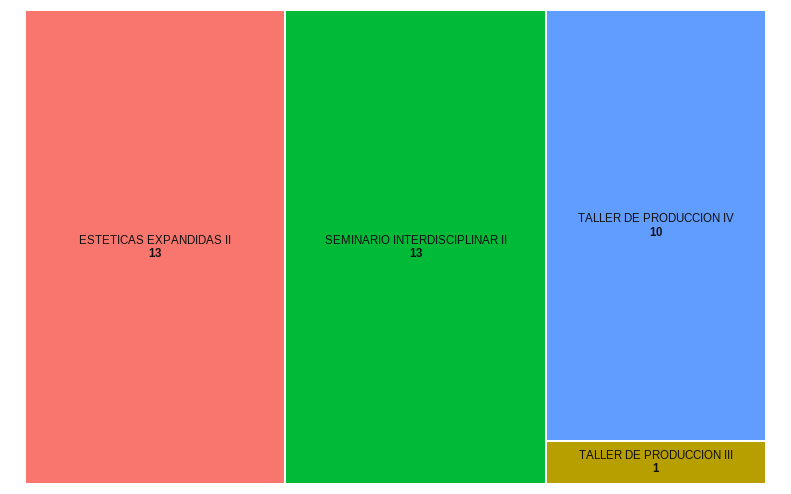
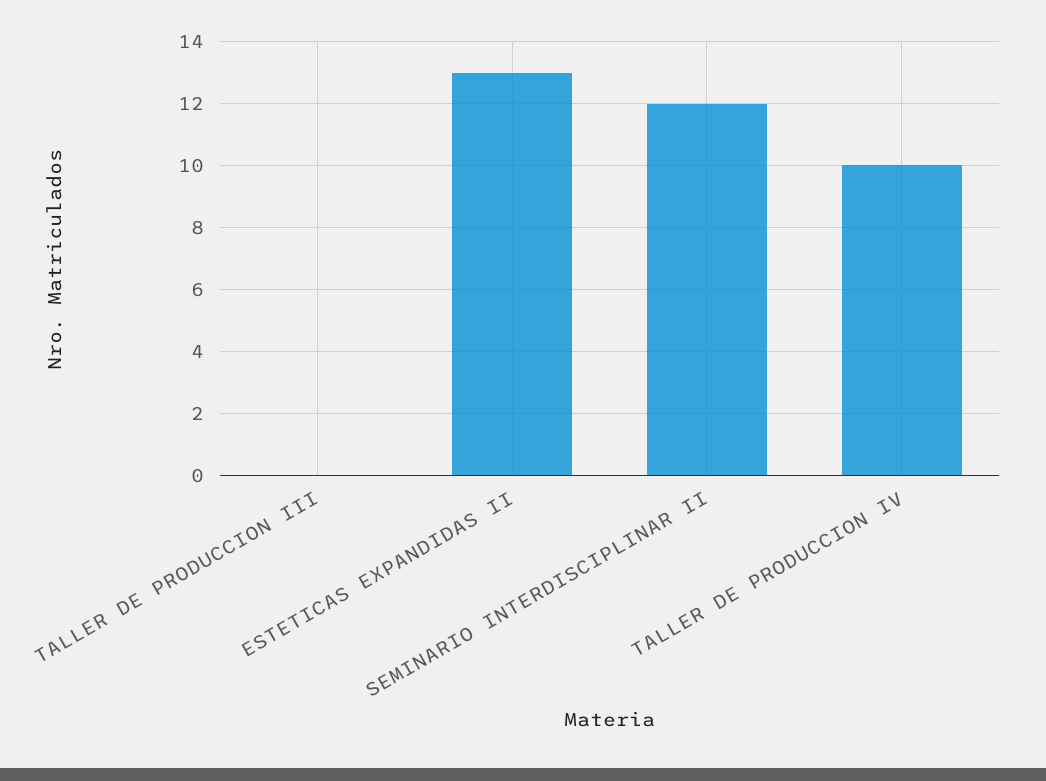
  {
    "ESTETICAS EXPANDIDAS II": 13,
-   "SEMINARIO INTERDISCIPLINAR II": 13,
+   "SEMINARIO INTERDISCIPLINAR II": 12,
    "TALLER DE PRODUCCION IV": 10,
-   "TALLER DE PRODUCCION III": 1
+   "TALLER DE PRODUCCION III": 0
  }

